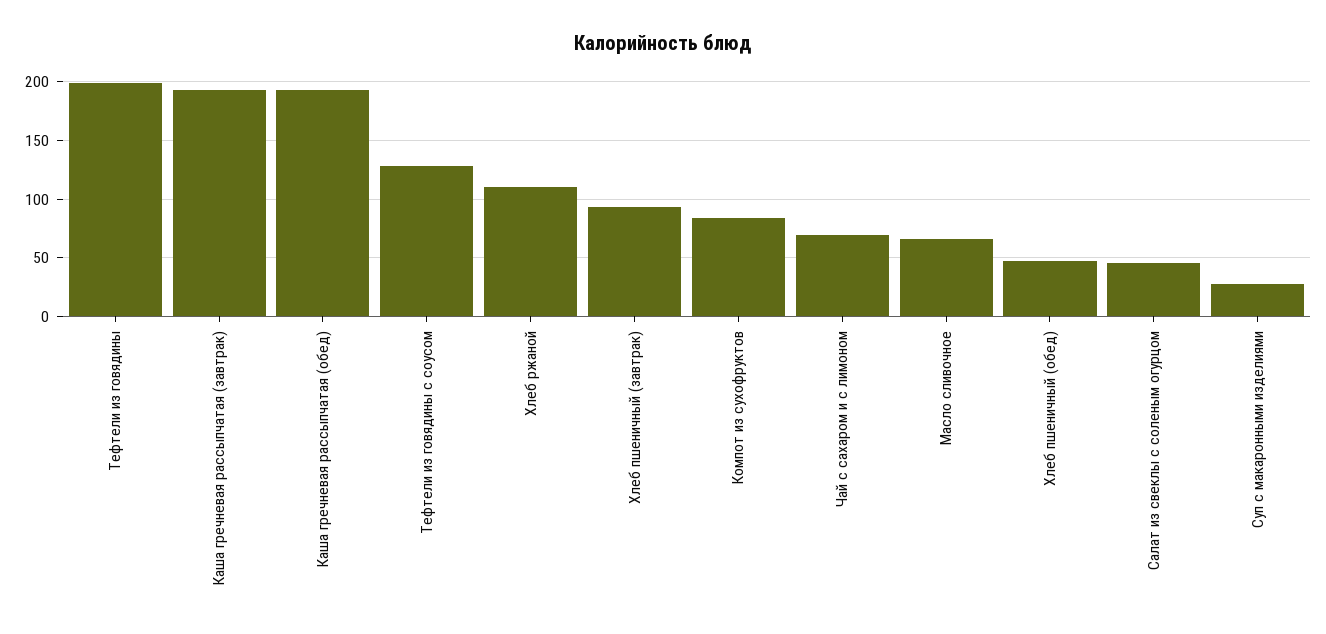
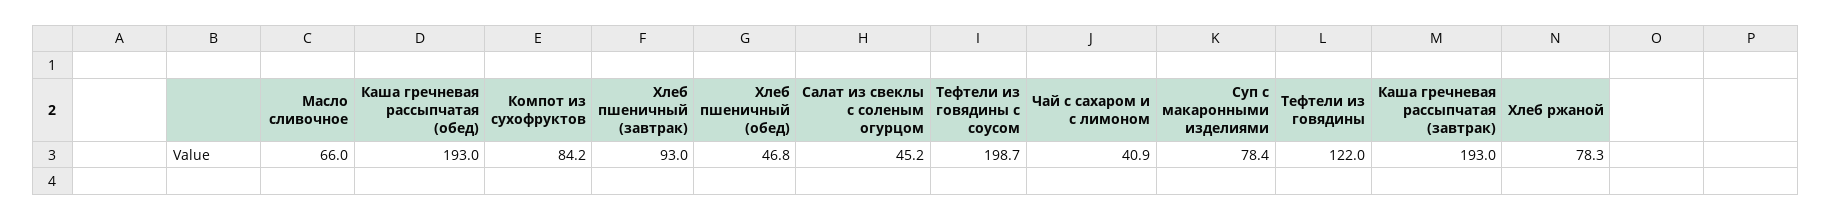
  {
-   "Тефтели из говядины": 200,
+   "Тефтели из говядины": 122,
    "Каша гречневая рассыпчатая (завтрак)": 193,
    "Каша гречневая рассыпчатая (обед)": 193,
-   "Тефтели из говядины с соусом": 130,
+   "Тефтели из говядины с соусом": 198.7,
-   "Хлеб ржаной": 110,
+   "Хлеб ржаной": 78.3,
    "Хлеб пшеничный (завтрак)": 93,
    "Компот из сухофруктов": 84.2,
-   "Чай с сахаром и с лимоном": 70,
+   "Чай с сахаром и с лимоном": 40.9,
    "Масло сливочное": 66,
    "Хлеб пшеничный (обед)": 46.8,
    "Салат из свеклы с соленым огурцом": 45.2,
-   "Суп с макаронными изделиями": 30
+   "Суп с макаронными изделиями": 78.4
  }

